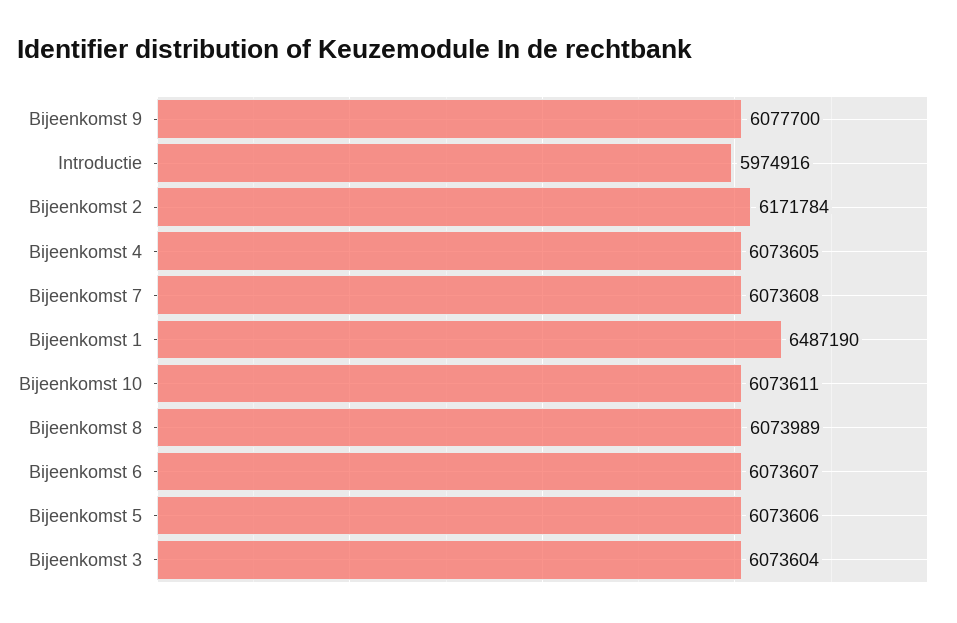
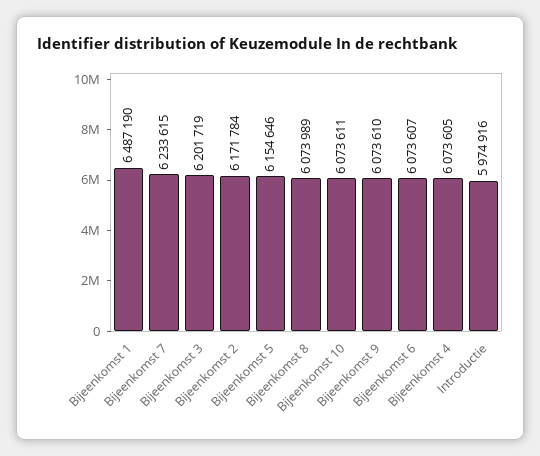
  {
-   "Bijeenkomst 9": 6077700,
+   "Bijeenkomst 9": 6073610,
    "Introductie": 5974916,
    "Bijeenkomst 2": 6171784,
    "Bijeenkomst 4": 6073605,
-   "Bijeenkomst 7": 6073608,
+   "Bijeenkomst 7": 6233615,
    "Bijeenkomst 1": 6487190,
    "Bijeenkomst 10": 6073611,
    "Bijeenkomst 8": 6073989,
    "Bijeenkomst 6": 6073607,
-   "Bijeenkomst 5": 6073606,
+   "Bijeenkomst 5": 6154646,
-   "Bijeenkomst 3": 6073604
+   "Bijeenkomst 3": 6201719
  }

